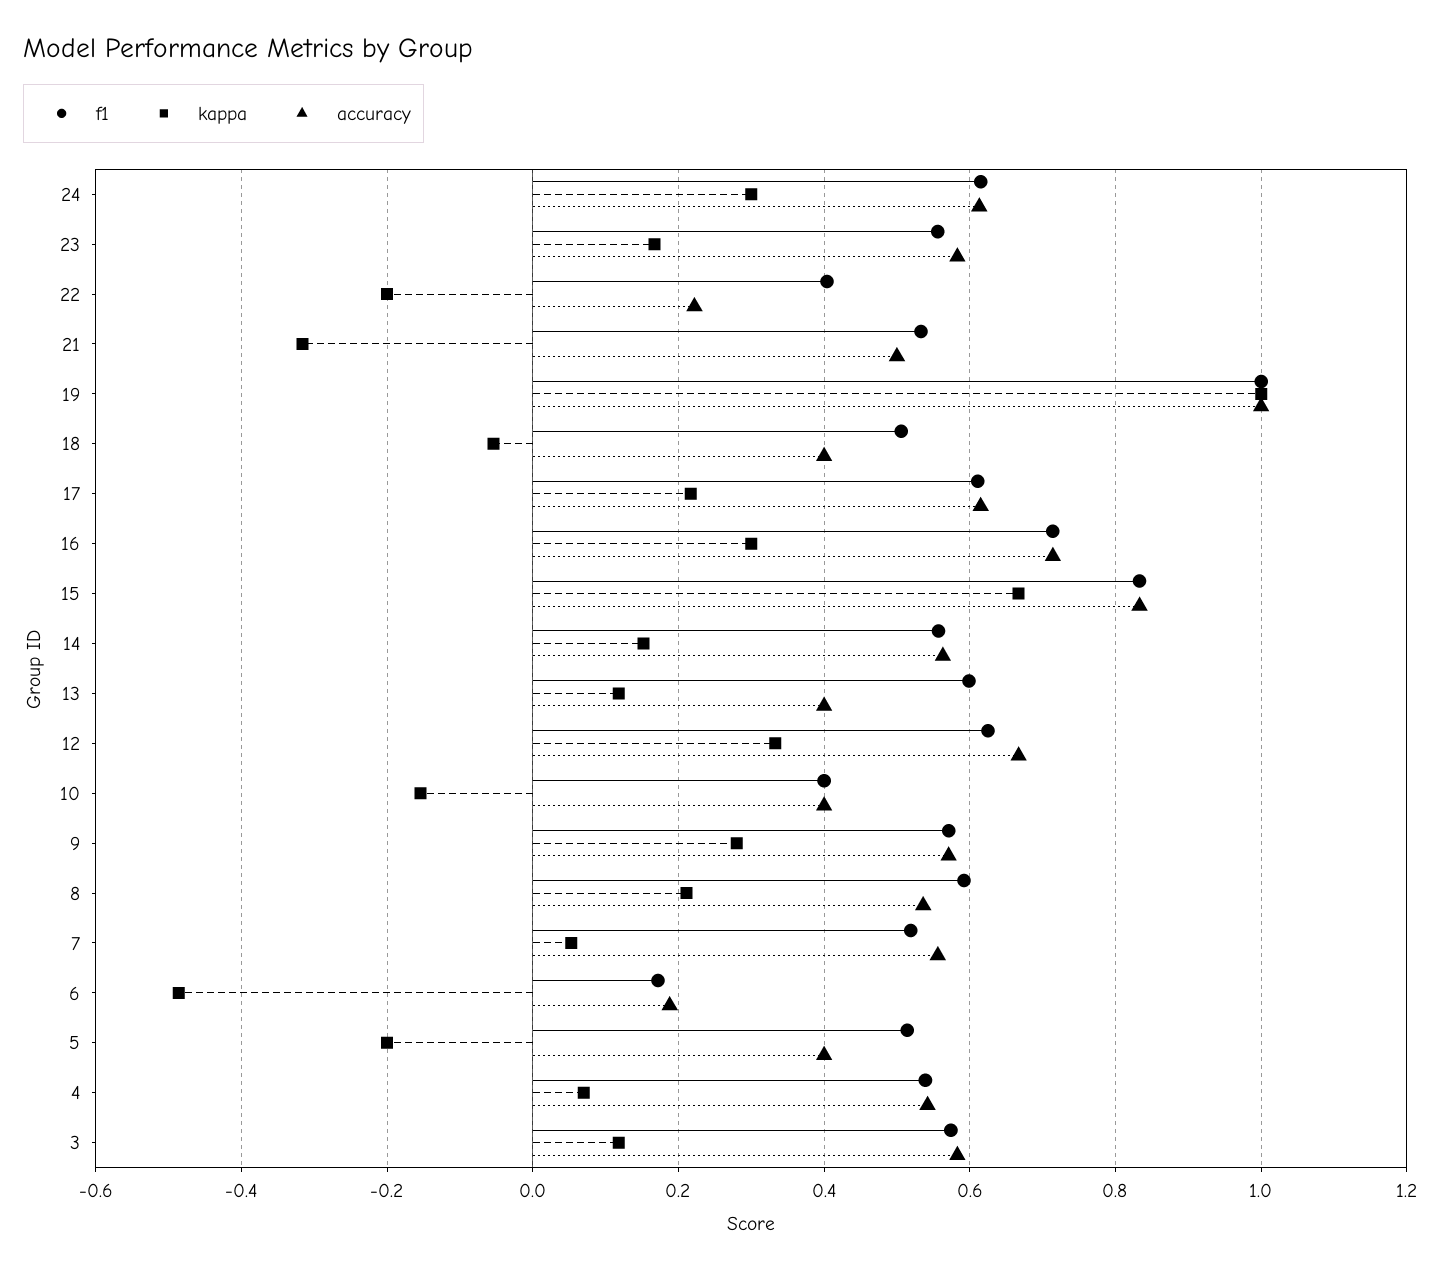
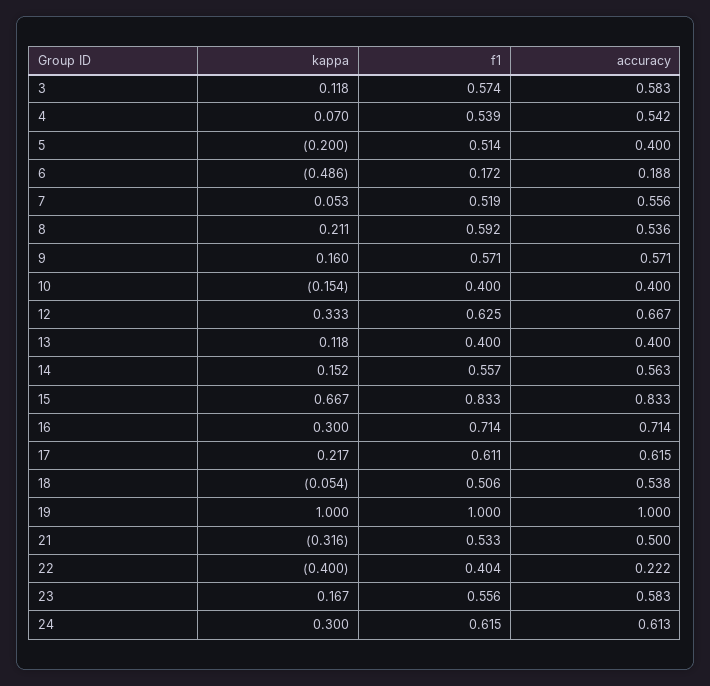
  {
    "f1": {
      "24": 0.615,
      "23": 0.556,
      "22": 0.404,
      "21": 0.533,
      "19": 1,
      "18": 0.506,
      "17": 0.611,
      "16": 0.714,
      "15": 0.833,
      "14": 0.557,
-     "13": 0.6,
+     "13": 0.4,
      "12": 0.625,
      "10": 0.4,
      "9": 0.571,
      "8": 0.592,
      "7": 0.519,
      "6": 0.172,
      "5": 0.514,
      "4": 0.539,
      "3": 0.574
    },
    "kappa": {
      "24": 0.3,
      "23": 0.167,
-     "22": -0.2,
+     "22": -0.4,
      "21": -0.316,
      "19": 1,
      "18": -0.054,
      "17": 0.217,
      "16": 0.3,
      "15": 0.667,
      "14": 0.152,
      "13": 0.118,
      "12": 0.333,
      "10": -0.154,
-     "9": 0.28,
+     "9": 0.16,
      "8": 0.211,
      "7": 0.053,
      "6": -0.486,
      "5": -0.2,
      "4": 0.07,
      "3": 0.118
    },
    "accuracy": {
      "24": 0.613,
      "23": 0.583,
      "22": 0.222,
      "21": 0.5,
      "19": 1,
-     "18": 0.4,
+     "18": 0.538,
      "17": 0.615,
      "16": 0.714,
      "15": 0.833,
      "14": 0.563,
      "13": 0.4,
      "12": 0.667,
      "10": 0.4,
      "9": 0.571,
      "8": 0.536,
      "7": 0.556,
      "6": 0.188,
      "5": 0.4,
      "4": 0.542,
      "3": 0.583
    }
  }

